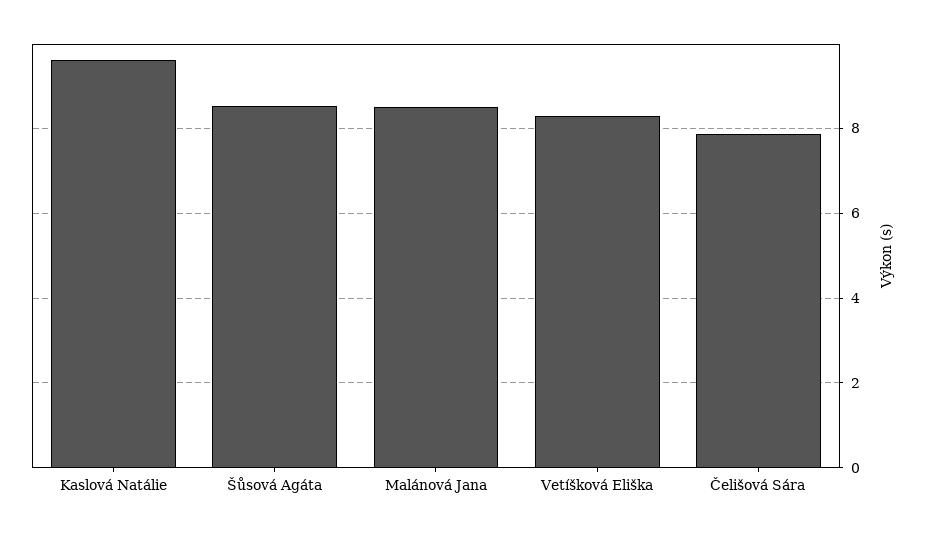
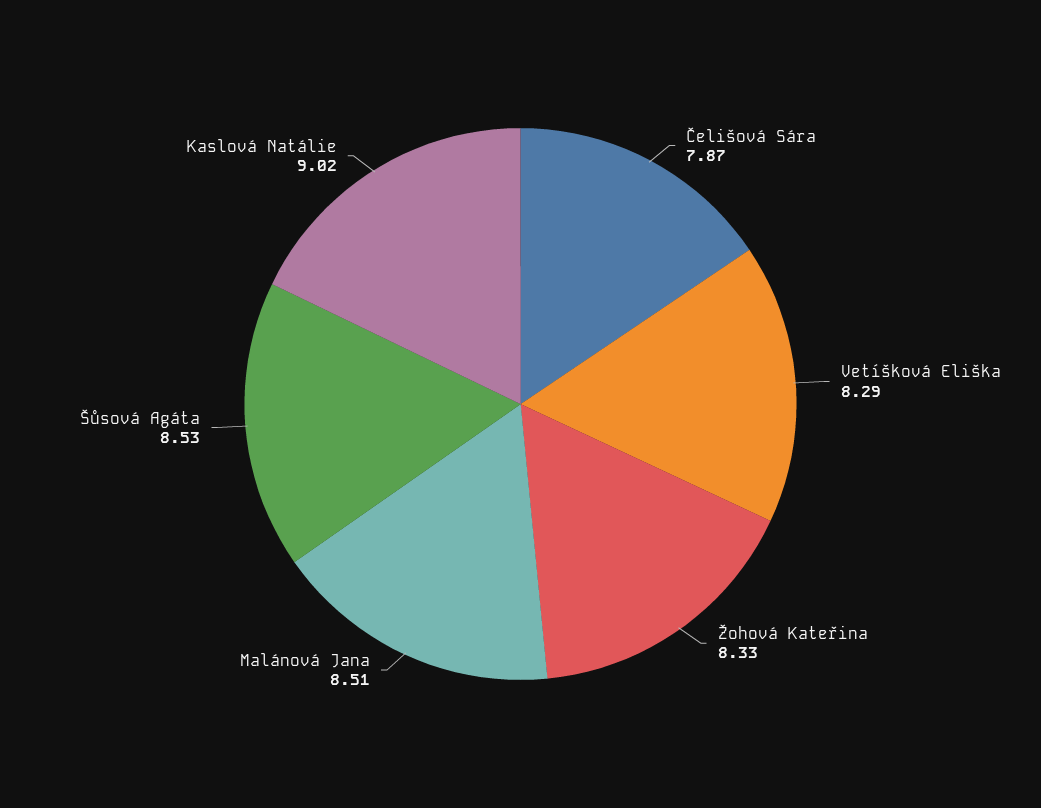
  {
-   "Kaslová Natálie": 9.6,
+   "Kaslová Natálie": 9.02,
    "Šůsová Agáta": 8.53,
    "Malánová Jana": 8.51,
    "Vetíšková Eliška": 8.29,
-   "Čelišová Sára": 7.87
+   "Čelišová Sára": 7.87,
+   "Žohová Kateřina": 8.33
  }

